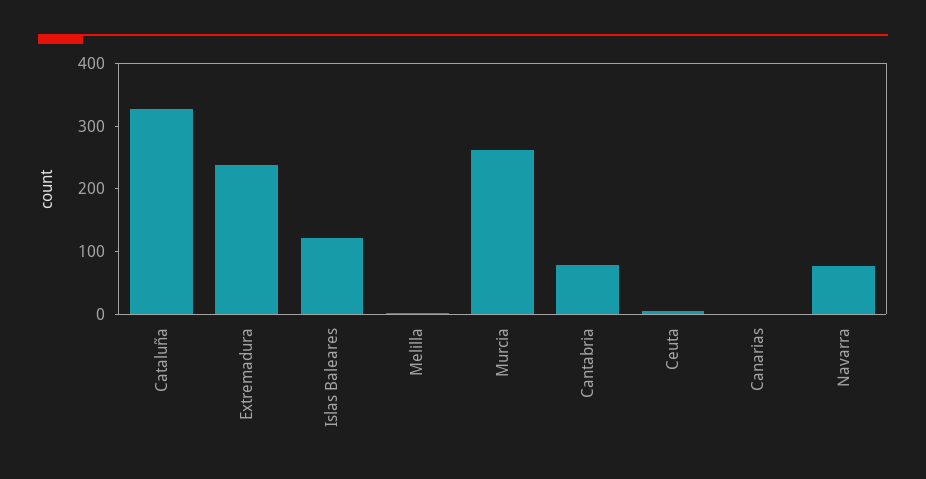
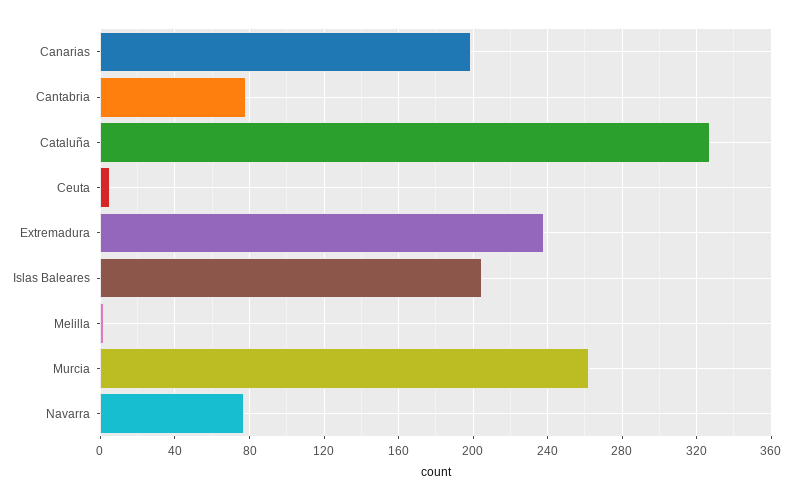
  {
    "Cataluña": 325,
    "Extremadura": 240,
-   "Islas Baleares": 120,
+   "Islas Baleares": 205,
    "Melilla": 0,
    "Murcia": 260,
    "Cantabria": 80,
    "Ceuta": 5,
-   "Canarias": 0,
+   "Canarias": 200,
    "Navarra": 75
  }

